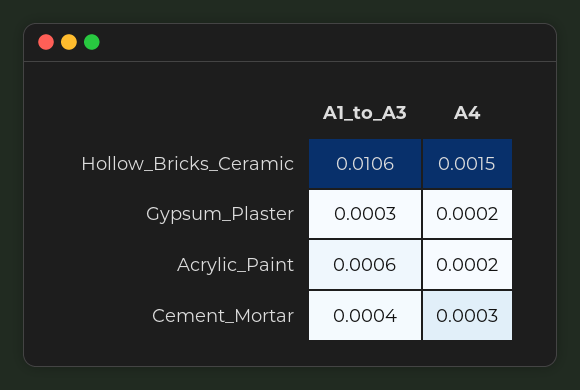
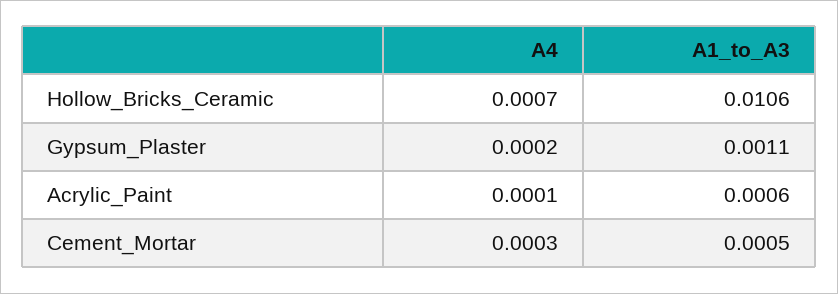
  {
    "A1_to_A3": {
      "Hollow_Bricks_Ceramic": 0.0106,
-     "Gypsum_Plaster": 0.0003,
+     "Gypsum_Plaster": 0.0011,
      "Acrylic_Paint": 0.0006,
-     "Cement_Mortar": 0.0004
+     "Cement_Mortar": 0.0005
    },
    "A4": {
-     "Hollow_Bricks_Ceramic": 0.0015,
+     "Hollow_Bricks_Ceramic": 0.0007,
      "Gypsum_Plaster": 0.0002,
-     "Acrylic_Paint": 0.0002,
+     "Acrylic_Paint": 0.0001,
      "Cement_Mortar": 0.0003
    }
  }

